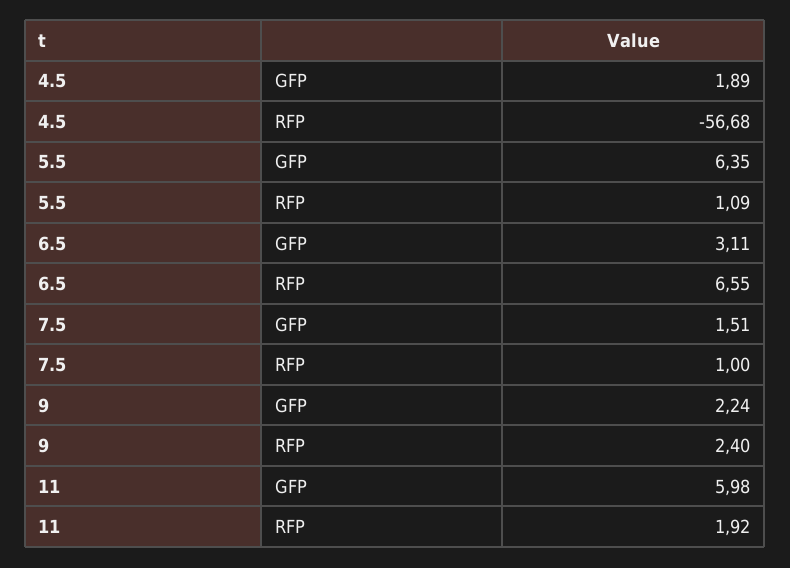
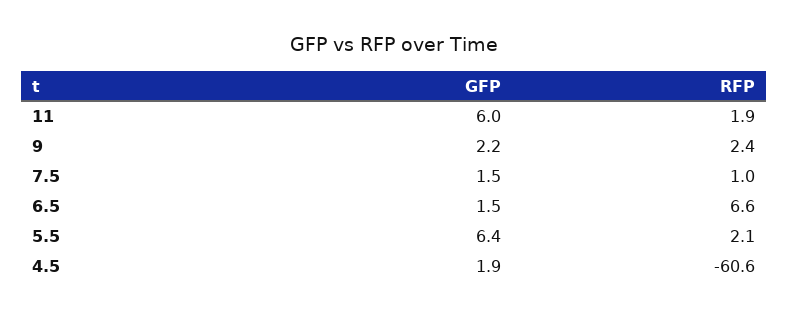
  {
    "4.5": {
      "GFP": 1.89,
-     "RFP": -56.68
+     "RFP": -60.6
    },
    "5.5": {
      "GFP": 6.35,
-     "RFP": 1.09
+     "RFP": 2.1
    },
    "6.5": {
-     "GFP": 3.11,
+     "GFP": 1.5,
      "RFP": 6.55
    },
    "7.5": {
      "GFP": 1.51,
      "RFP": 1
    },
    "9": {
      "GFP": 2.24,
      "RFP": 2.4
    },
    "11": {
      "GFP": 5.98,
      "RFP": 1.92
    }
  }

